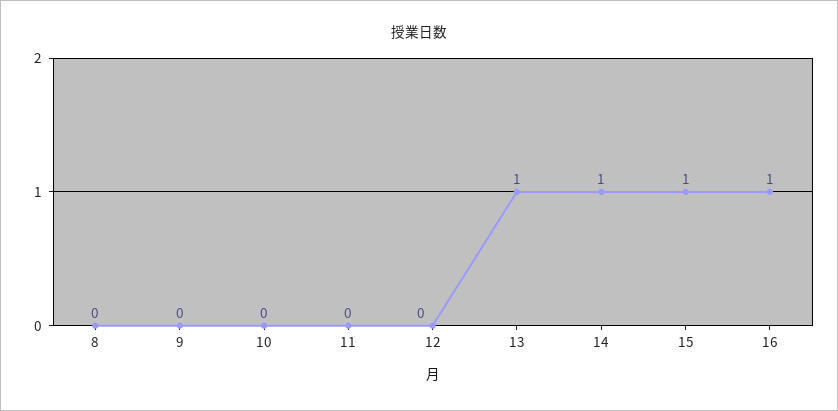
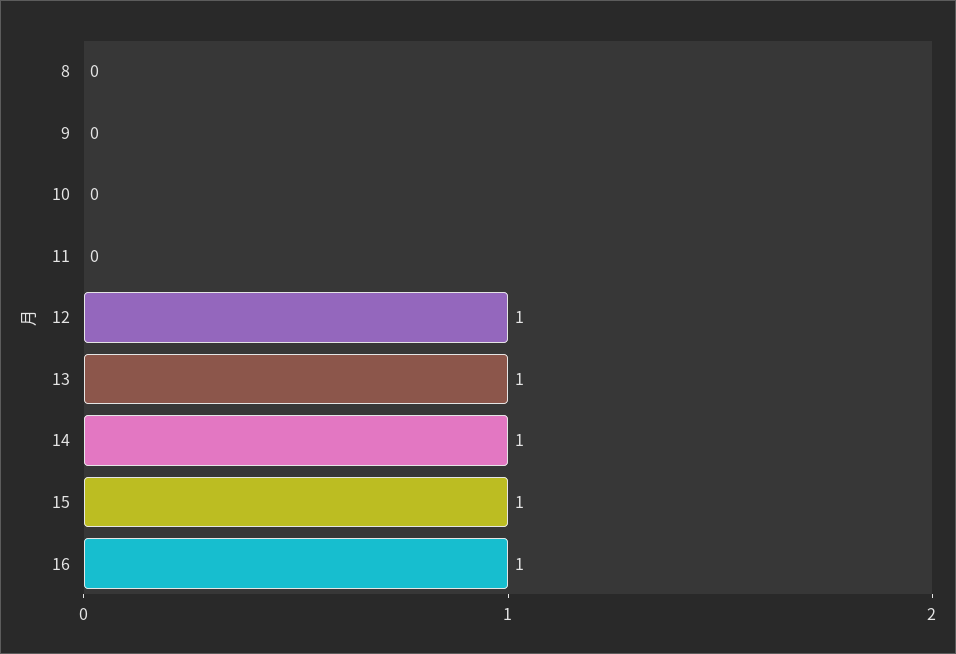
  {
    "8": 0,
    "9": 0,
    "10": 0,
    "11": 0,
-   "12": 0,
+   "12": 1,
    "13": 1,
    "14": 1,
    "15": 1,
    "16": 1
  }

